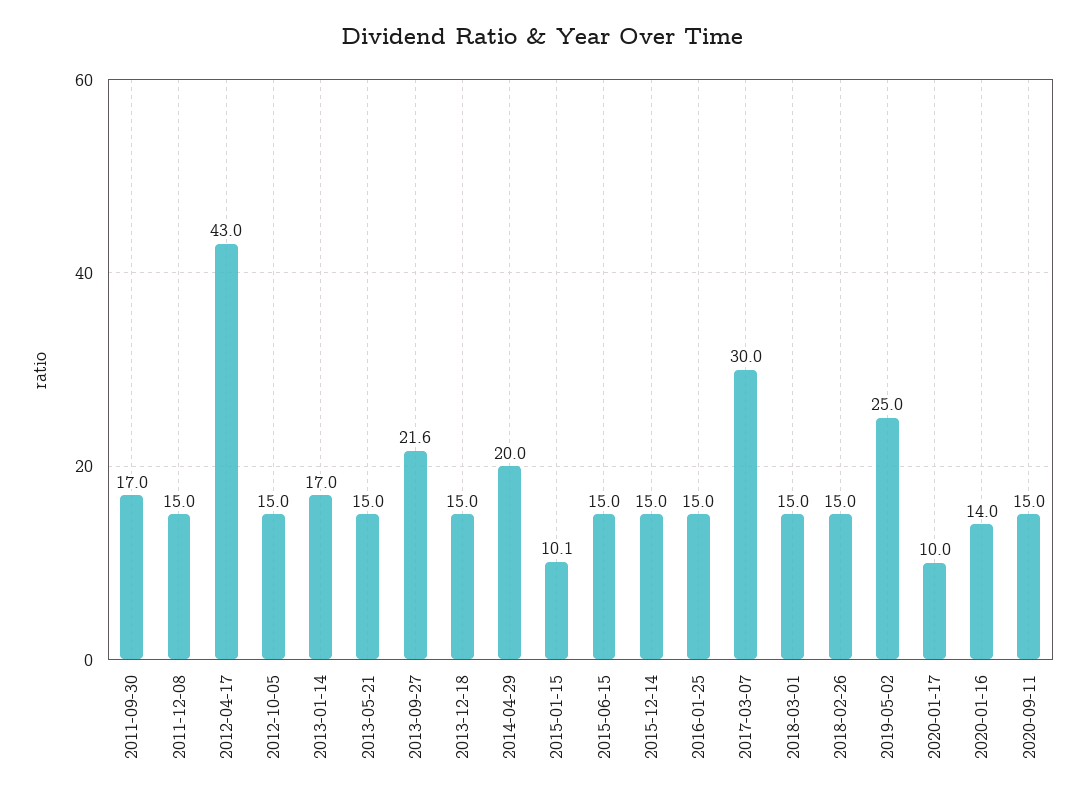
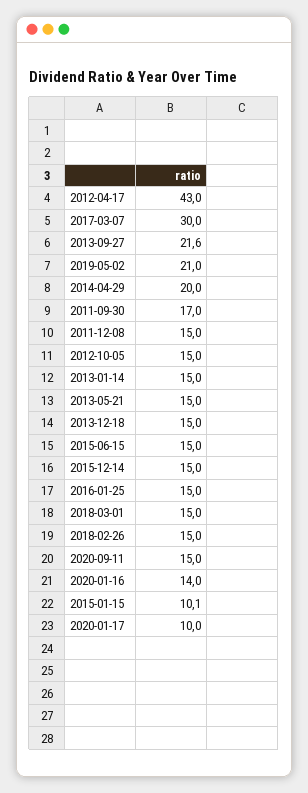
  {
    "2011-09-30": 17,
    "2011-12-08": 15,
    "2012-04-17": 43,
    "2012-10-05": 15,
-   "2013-01-14": 17,
+   "2013-01-14": 15,
    "2013-05-21": 15,
    "2013-09-27": 21.6,
    "2013-12-18": 15,
    "2014-04-29": 20,
    "2015-01-15": 10.1,
    "2015-06-15": 15,
    "2015-12-14": 15,
    "2016-01-25": 15,
    "2017-03-07": 30,
    "2018-03-01": 15,
    "2018-02-26": 15,
-   "2019-05-02": 25,
+   "2019-05-02": 21,
    "2020-01-17": 10,
    "2020-01-16": 14,
    "2020-09-11": 15
  }

